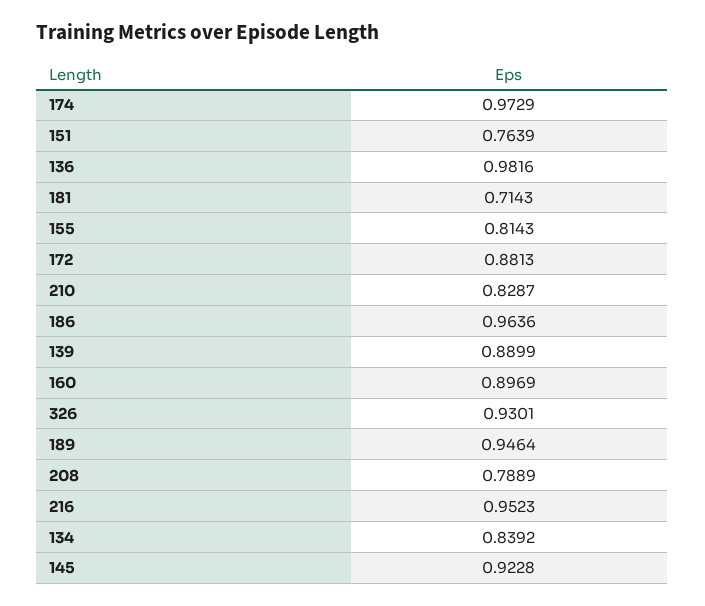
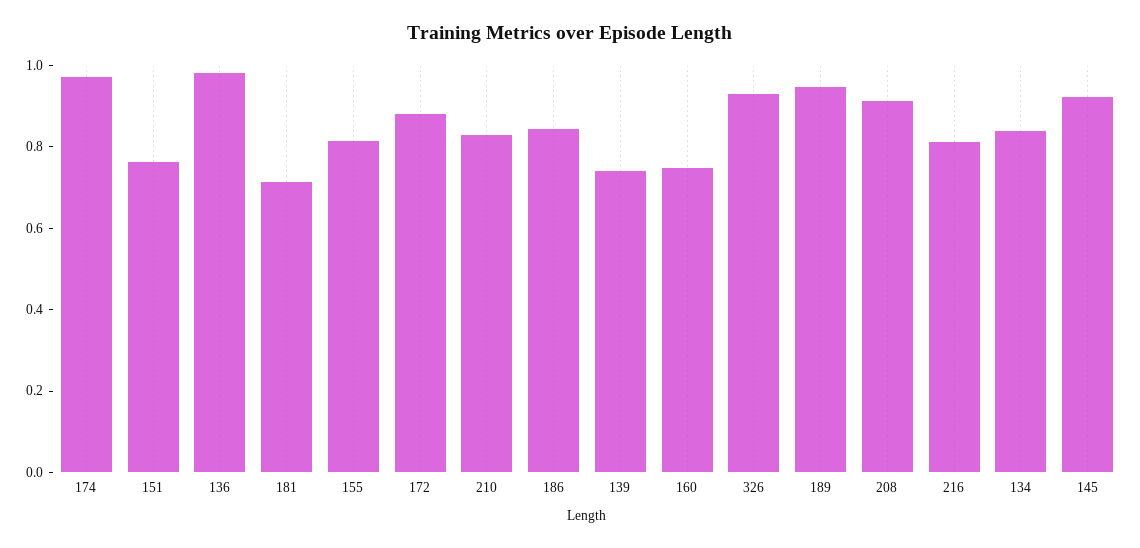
  {
    "174": 0.9729,
    "151": 0.7639,
    "136": 0.9816,
    "181": 0.7143,
    "155": 0.8143,
    "172": 0.8813,
    "210": 0.8287,
-   "186": 0.9636,
+   "186": 0.85,
-   "139": 0.8899,
+   "139": 0.75,
-   "160": 0.8969,
+   "160": 0.75,
    "326": 0.9301,
    "189": 0.9464,
-   "208": 0.7889,
+   "208": 0.9,
-   "216": 0.9523,
+   "216": 0.8,
    "134": 0.8392,
    "145": 0.9228
  }

